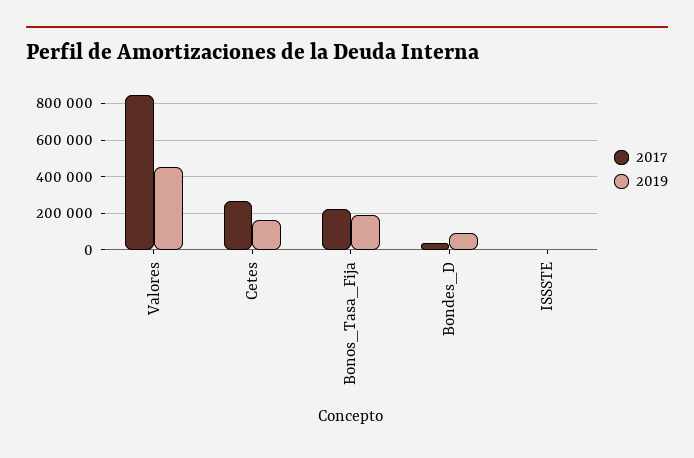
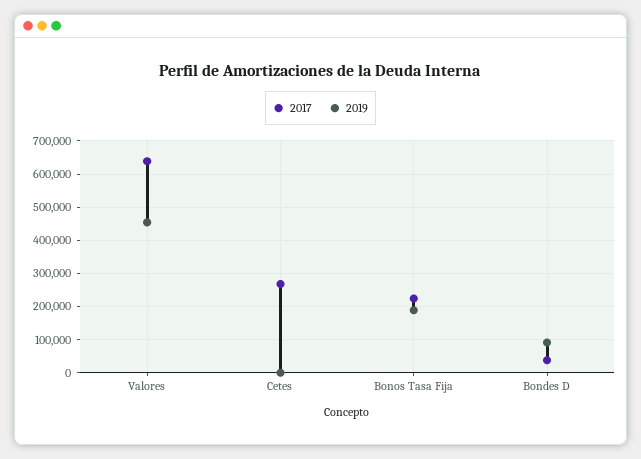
  {
    "2017": {
-     "Valores": 850000,
+     "Valores": 640000,
      "Cetes": 260000,
      "Bonos_Tasa_Fija": 220000,
-     "Bondes_D": 40000,
+     "Bondes_D": 40000
-     "ISSSTE": 0
    },
    "2019": {
      "Valores": 460000,
-     "Cetes": 150000,
+     "Cetes": 0,
      "Bonos_Tasa_Fija": 180000,
-     "Bondes_D": 100000,
+     "Bondes_D": 100000
-     "ISSSTE": 0
    }
  }

